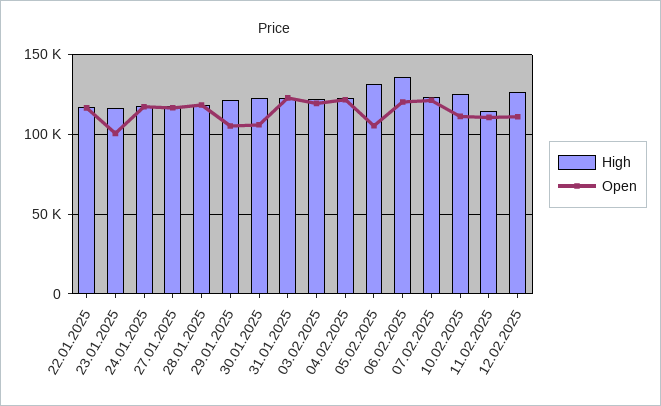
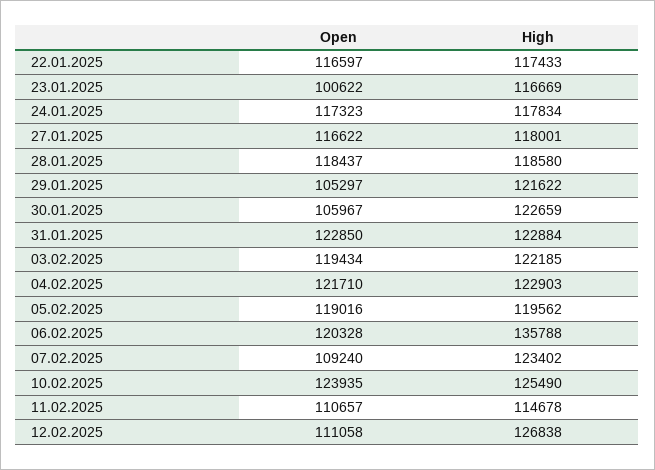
  {
    "High": {
      "22.01.2025": 117433,
      "23.01.2025": 116669,
      "24.01.2025": 117834,
      "27.01.2025": 118001,
      "28.01.2025": 118580,
      "29.01.2025": 121622,
      "30.01.2025": 122659,
      "31.01.2025": 122884,
      "03.02.2025": 122185,
      "04.02.2025": 122903,
-     "05.02.2025": 130000,
+     "05.02.2025": 119562,
      "06.02.2025": 135788,
      "07.02.2025": 123402,
      "10.02.2025": 125490,
      "11.02.2025": 114678,
      "12.02.2025": 126838
    },
    "Open": {
      "22.01.2025": 116597,
      "23.01.2025": 100622,
      "24.01.2025": 117323,
      "27.01.2025": 116622,
      "28.01.2025": 118437,
      "29.01.2025": 105297,
      "30.01.2025": 105967,
      "31.01.2025": 122850,
      "03.02.2025": 119434,
      "04.02.2025": 121710,
-     "05.02.2025": 105000,
+     "05.02.2025": 119016,
      "06.02.2025": 120328,
-     "07.02.2025": 120000,
+     "07.02.2025": 109240,
-     "10.02.2025": 110000,
+     "10.02.2025": 123935,
      "11.02.2025": 110657,
      "12.02.2025": 111058
    }
  }

